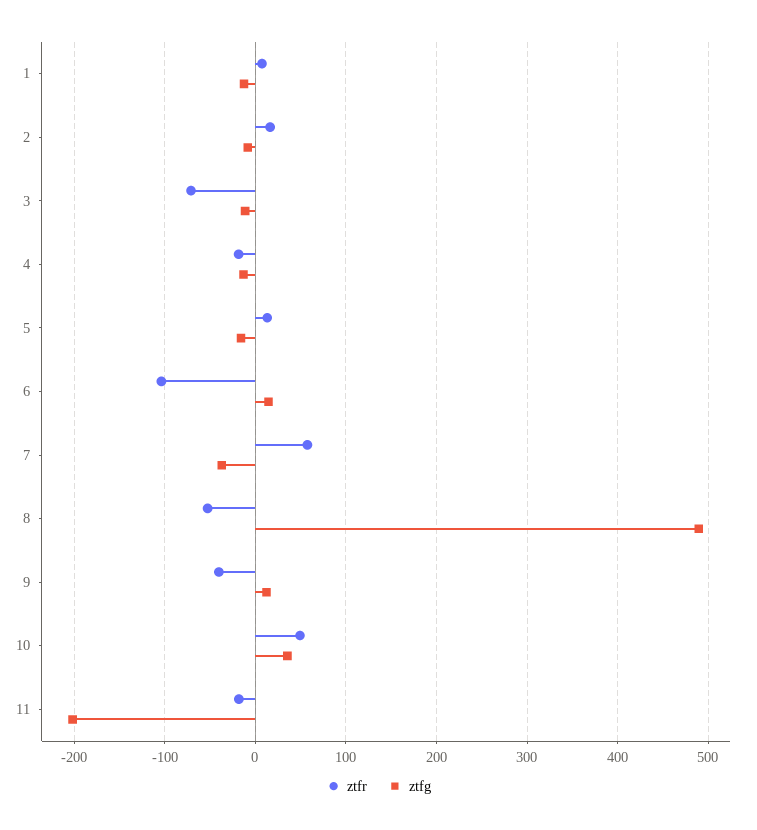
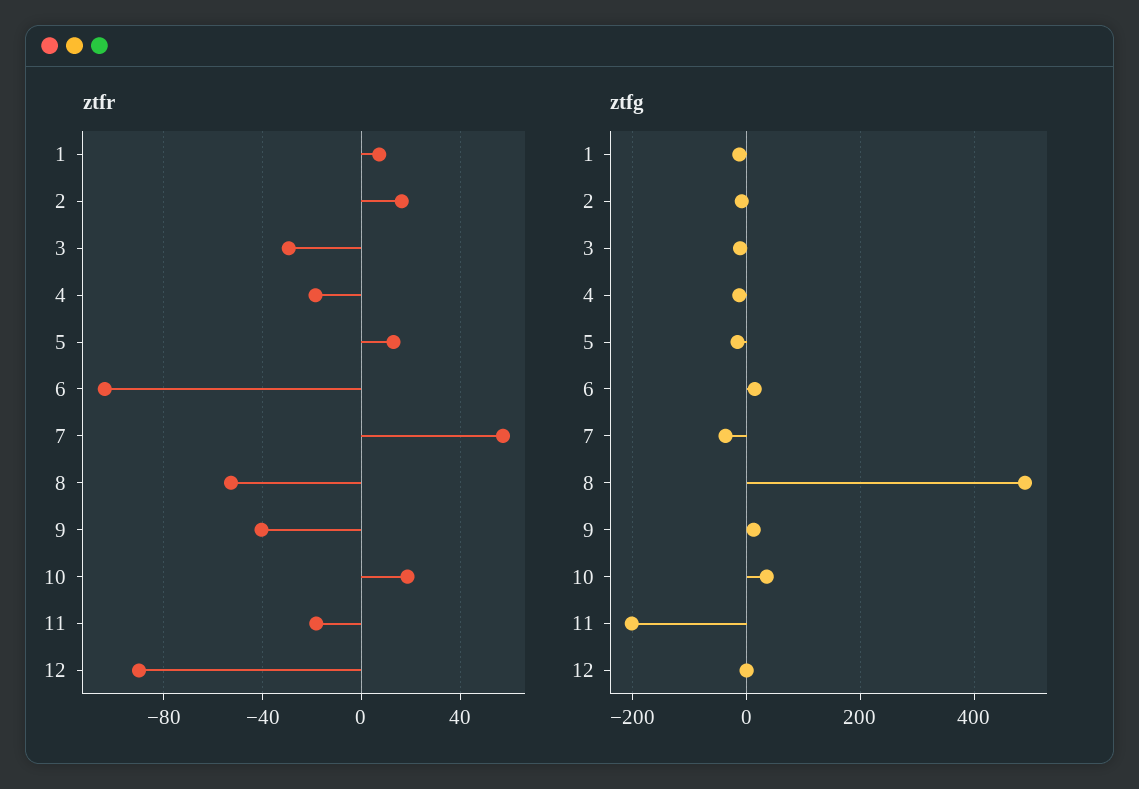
  {
    "ztfr": {
      "1": 5,
      "2": 15,
-     "3": -70,
+     "3": -30,
      "4": -20,
      "5": 15,
      "6": -105,
      "7": 55,
      "8": -55,
      "9": -40,
-     "10": 50,
+     "10": 20,
-     "11": -20
+     "11": -20,
+     "12": -90
    },
    "ztfg": {
      "1": -10,
      "2": -10,
      "3": -10,
      "4": -10,
      "5": -20,
      "6": 10,
      "7": -40,
      "8": 490,
      "9": 10,
      "10": 40,
-     "11": -200
+     "11": -200,
+     "12": 0
    }
  }

